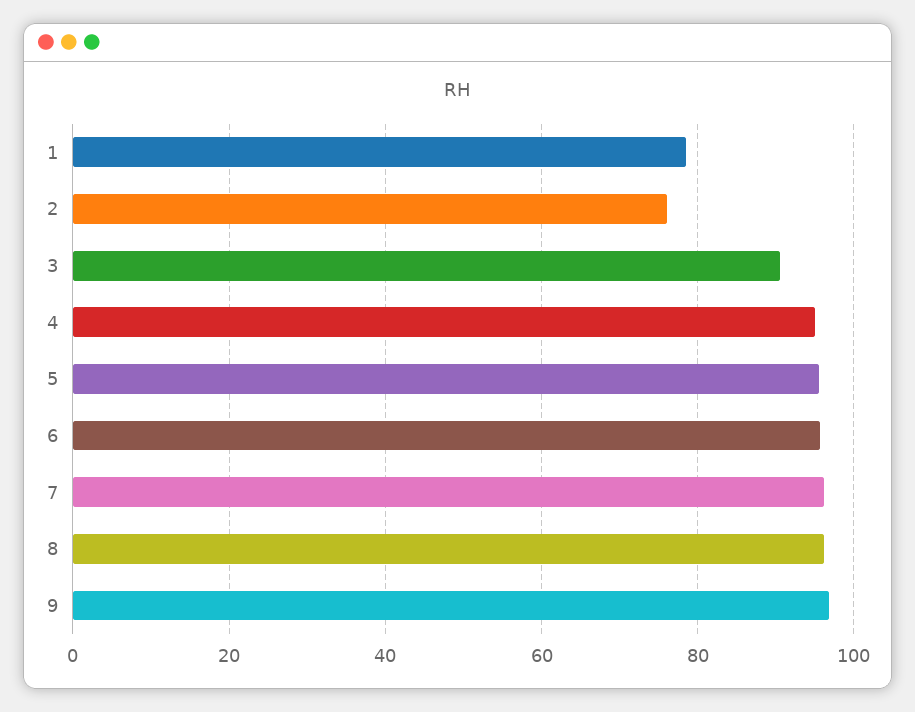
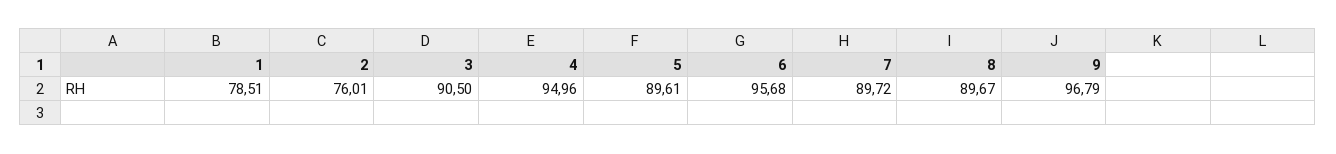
  {
    "1": 78.51,
    "2": 76.01,
    "3": 90.5,
    "4": 94.96,
-   "5": 96,
+   "5": 89.61,
    "6": 95.68,
-   "7": 96,
+   "7": 89.72,
-   "8": 96,
+   "8": 89.67,
    "9": 96.79
  }

